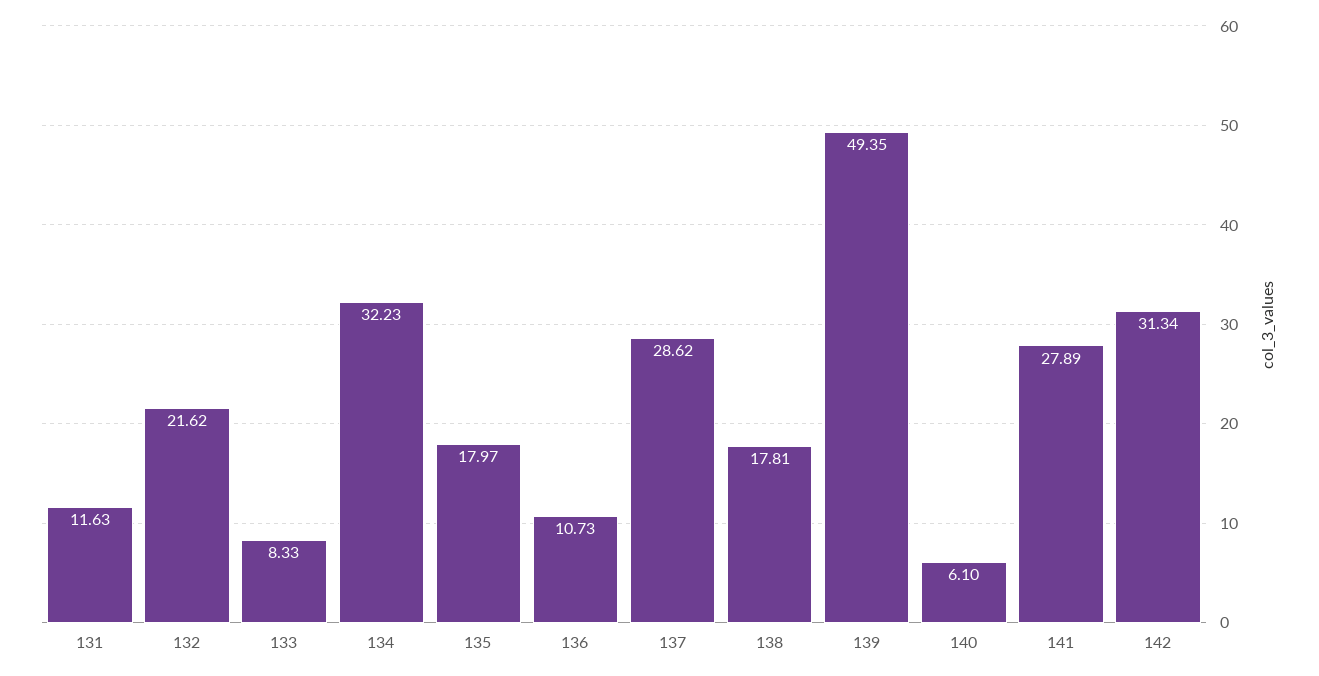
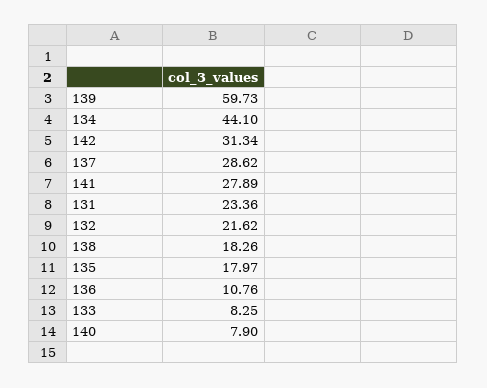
  {
-   "131": 11.63,
+   "131": 23.36,
    "132": 21.62,
-   "133": 8.33,
+   "133": 8.25,
-   "134": 32.23,
+   "134": 44.1,
    "135": 17.97,
-   "136": 10.73,
+   "136": 10.76,
    "137": 28.62,
-   "138": 17.81,
+   "138": 18.26,
-   "139": 49.35,
+   "139": 59.73,
-   "140": 6.1,
+   "140": 7.9,
    "141": 27.89,
    "142": 31.34
  }

